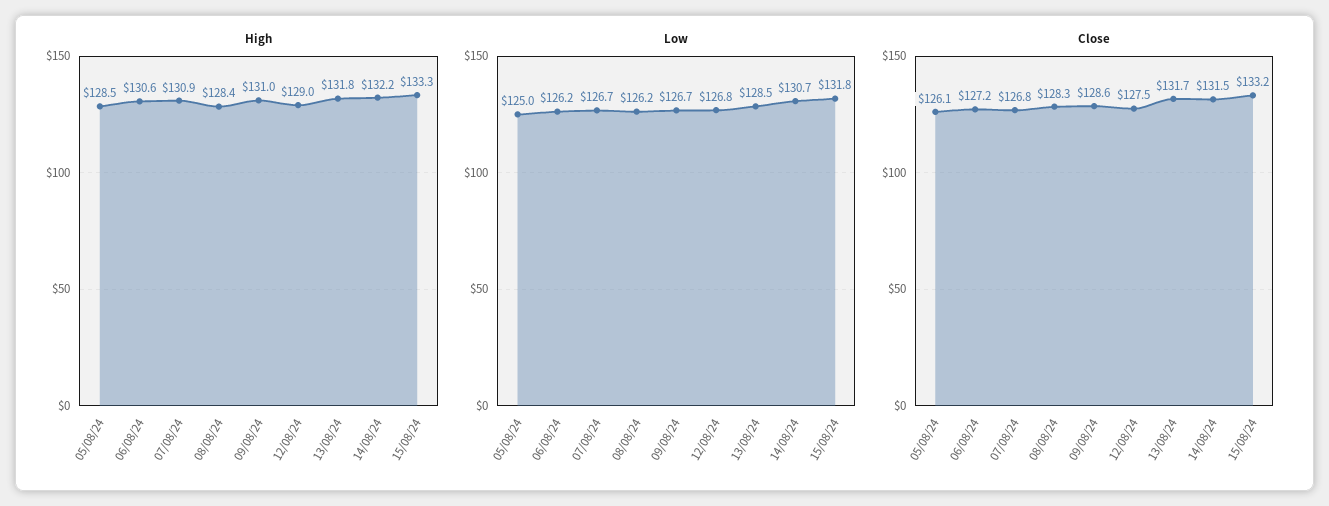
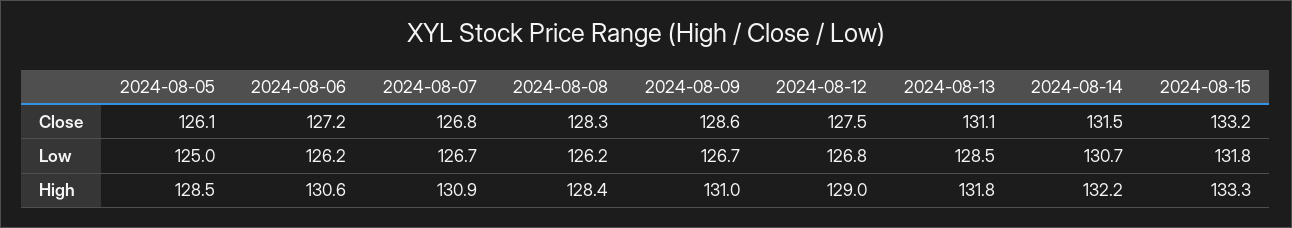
  {
    "High": {
      "05/08/24": 128.5,
      "06/08/24": 130.6,
      "07/08/24": 130.9,
      "08/08/24": 128.4,
      "09/08/24": 131,
      "12/08/24": 129,
      "13/08/24": 131.8,
      "14/08/24": 132.2,
      "15/08/24": 133.3
    },
    "Low": {
      "05/08/24": 125,
      "06/08/24": 126.2,
      "07/08/24": 126.7,
      "08/08/24": 126.2,
      "09/08/24": 126.7,
      "12/08/24": 126.8,
      "13/08/24": 128.5,
      "14/08/24": 130.7,
      "15/08/24": 131.8
    },
    "Close": {
      "05/08/24": 126.1,
      "06/08/24": 127.2,
      "07/08/24": 126.8,
      "08/08/24": 128.3,
      "09/08/24": 128.6,
      "12/08/24": 127.5,
-     "13/08/24": 131.7,
+     "13/08/24": 131.1,
      "14/08/24": 131.5,
      "15/08/24": 133.2
    }
  }

